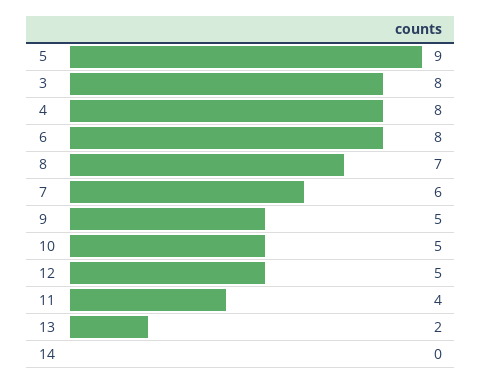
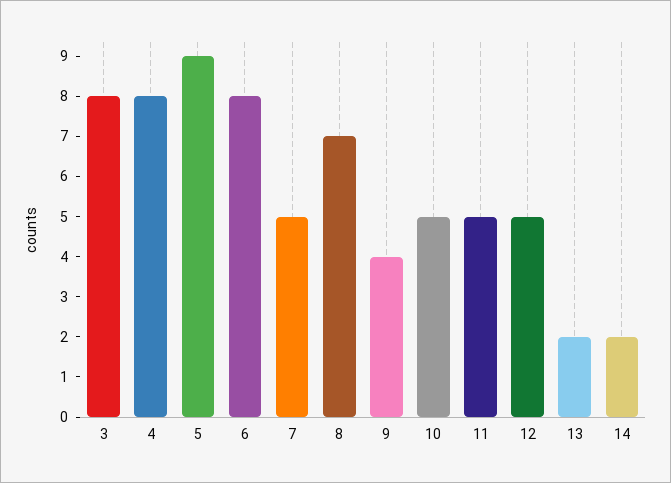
  {
    "5": 9,
    "3": 8,
    "4": 8,
    "6": 8,
    "8": 7,
-   "7": 6,
+   "7": 5,
-   "9": 5,
+   "9": 4,
    "10": 5,
    "12": 5,
-   "11": 4,
+   "11": 5,
    "13": 2,
-   "14": 0
+   "14": 2
  }

